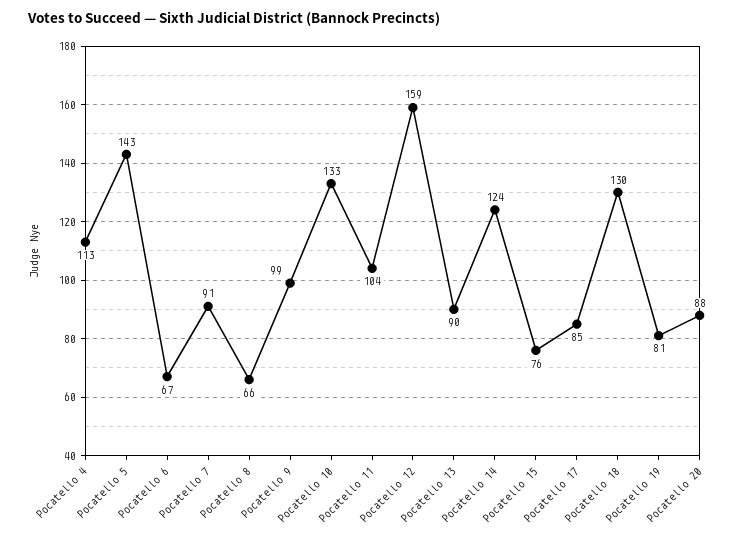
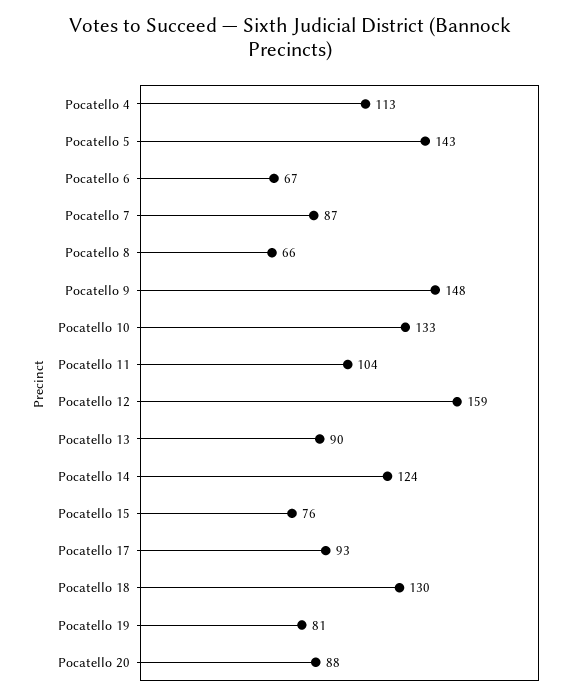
  {
    "Pocatello 4": 113,
    "Pocatello 5": 143,
    "Pocatello 6": 67,
-   "Pocatello 7": 91,
+   "Pocatello 7": 87,
    "Pocatello 8": 66,
-   "Pocatello 9": 99,
+   "Pocatello 9": 148,
    "Pocatello 10": 133,
    "Pocatello 11": 104,
    "Pocatello 12": 159,
    "Pocatello 13": 90,
    "Pocatello 14": 124,
    "Pocatello 15": 76,
-   "Pocatello 17": 85,
+   "Pocatello 17": 93,
    "Pocatello 18": 130,
    "Pocatello 19": 81,
    "Pocatello 20": 88
  }

